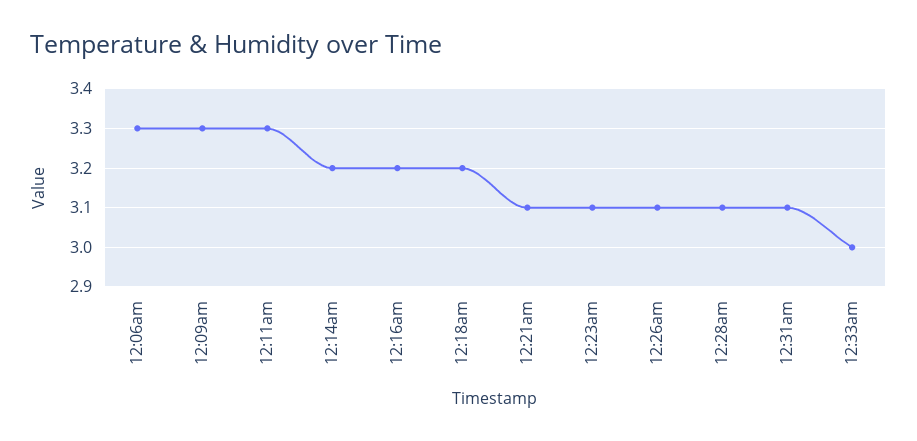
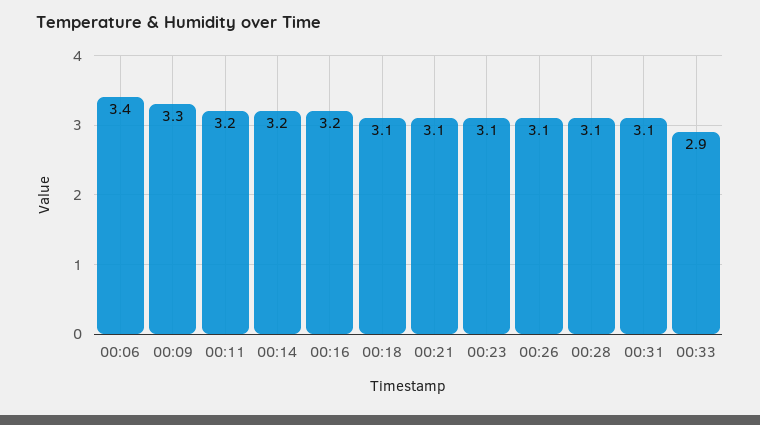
  {
-   "12:06am": 3.3,
+   "12:06am": 3.4,
    "12:09am": 3.3,
-   "12:11am": 3.3,
+   "12:11am": 3.2,
    "12:14am": 3.2,
    "12:16am": 3.2,
-   "12:18am": 3.2,
+   "12:18am": 3.1,
    "12:21am": 3.1,
    "12:23am": 3.1,
    "12:26am": 3.1,
    "12:28am": 3.1,
    "12:31am": 3.1,
-   "12:33am": 3
+   "12:33am": 2.9
  }

